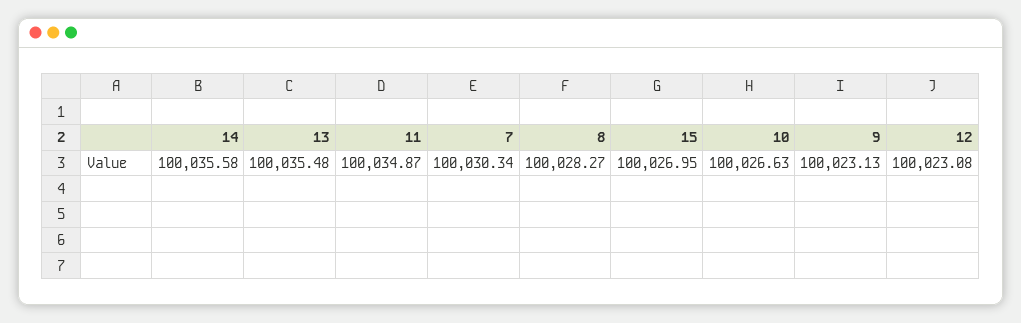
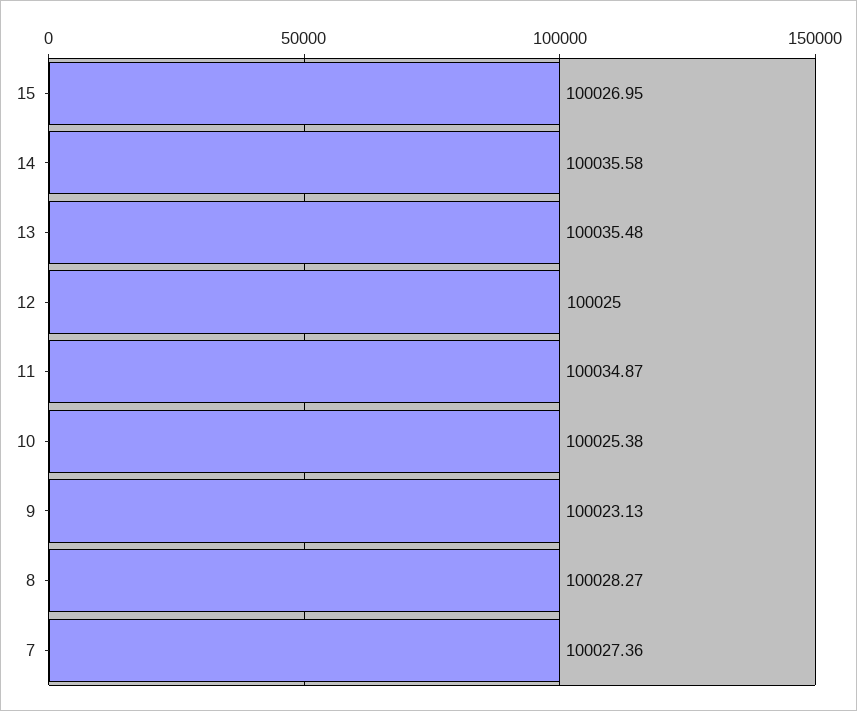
  {
    "14": 100035.58,
    "13": 100035.48,
    "11": 100034.87,
-   "7": 100030.34,
+   "7": 100027.36,
    "8": 100028.27,
    "15": 100026.95,
-   "10": 100026.63,
+   "10": 100025.38,
    "9": 100023.13,
-   "12": 100023.08
+   "12": 100025
  }

